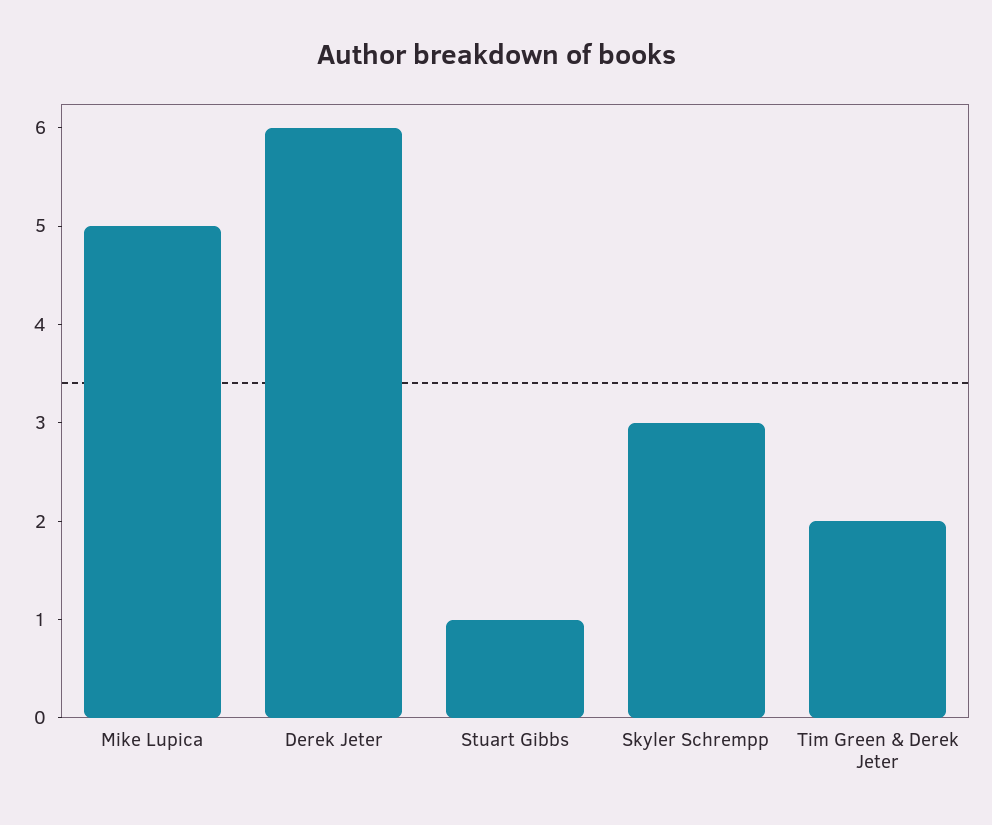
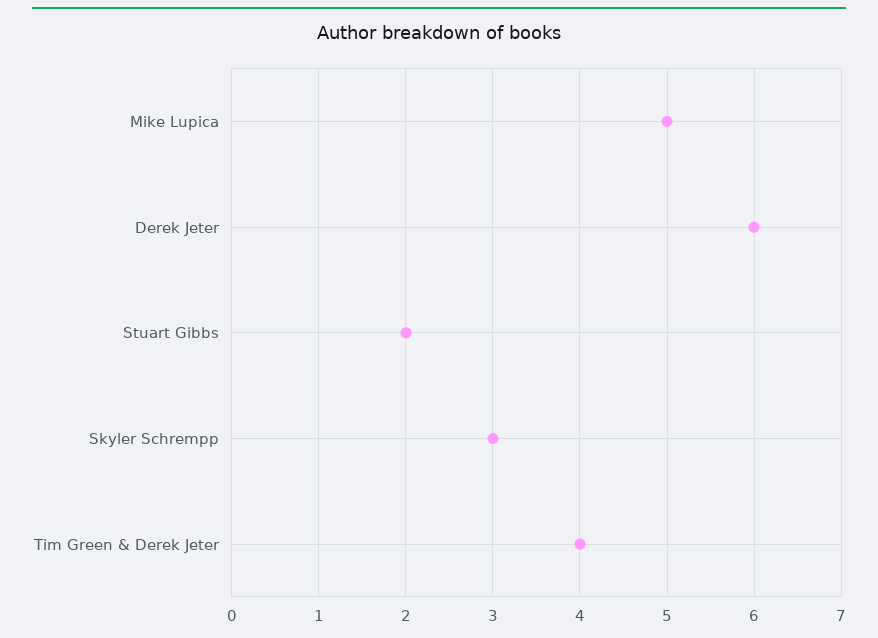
  {
    "Mike Lupica": 5,
    "Derek Jeter": 6,
-   "Stuart Gibbs": 1,
+   "Stuart Gibbs": 2,
    "Skyler Schrempp": 3,
-   "Tim Green & Derek Jeter": 2
+   "Tim Green & Derek Jeter": 4
  }

